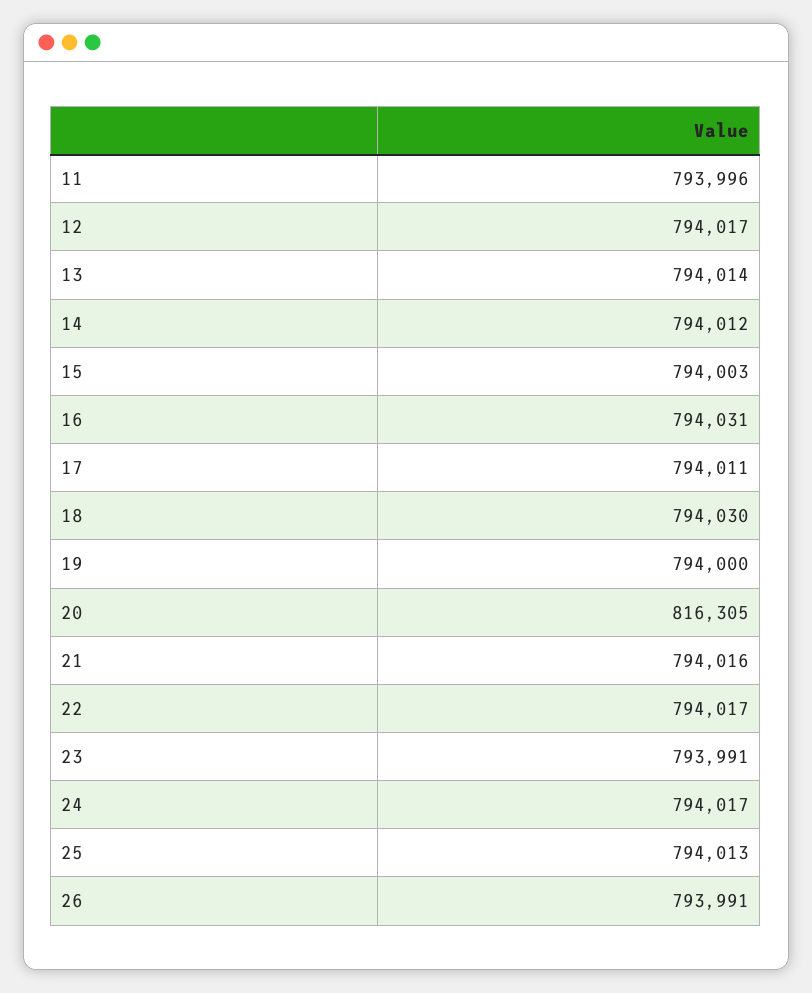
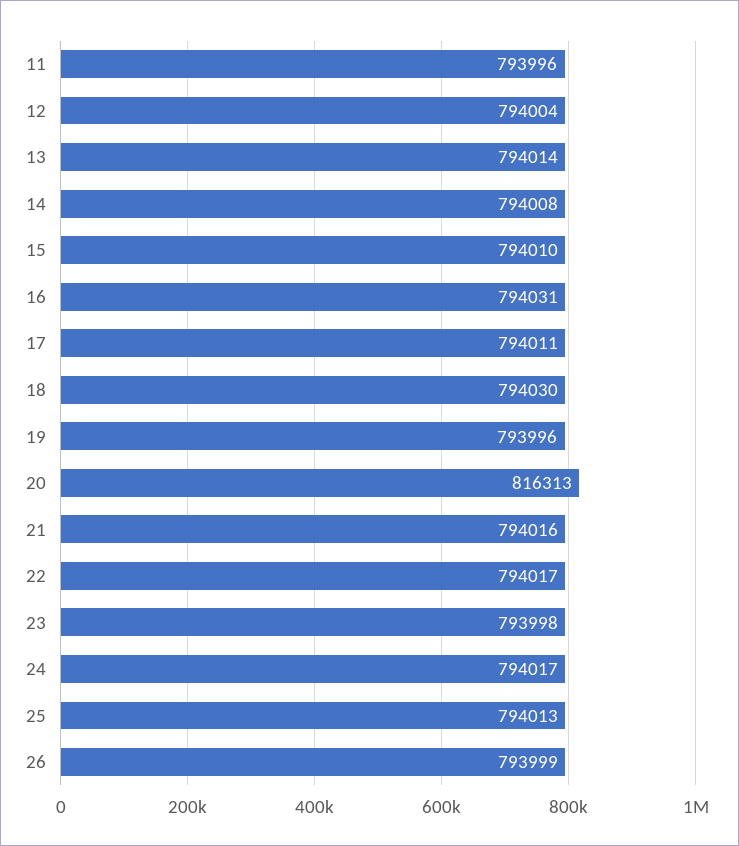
  {
    "11": 793996,
-   "12": 794017,
+   "12": 794004,
    "13": 794014,
-   "14": 794012,
+   "14": 794008,
-   "15": 794003,
+   "15": 794010,
    "16": 794031,
    "17": 794011,
    "18": 794030,
-   "19": 794000,
+   "19": 793996,
-   "20": 816305,
+   "20": 816313,
    "21": 794016,
    "22": 794017,
-   "23": 793991,
+   "23": 793998,
    "24": 794017,
    "25": 794013,
-   "26": 793991
+   "26": 793999
  }

